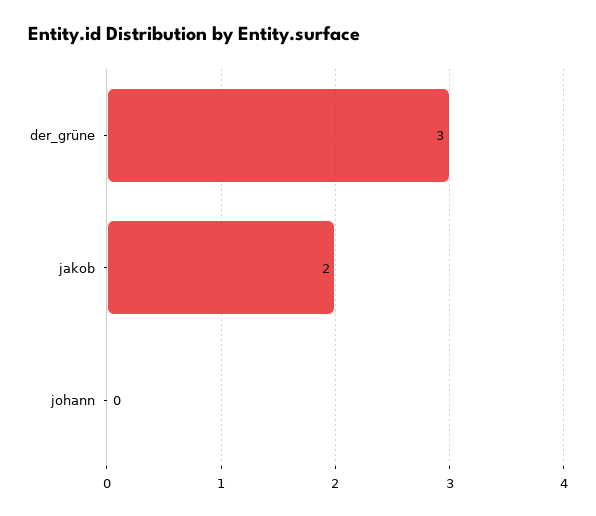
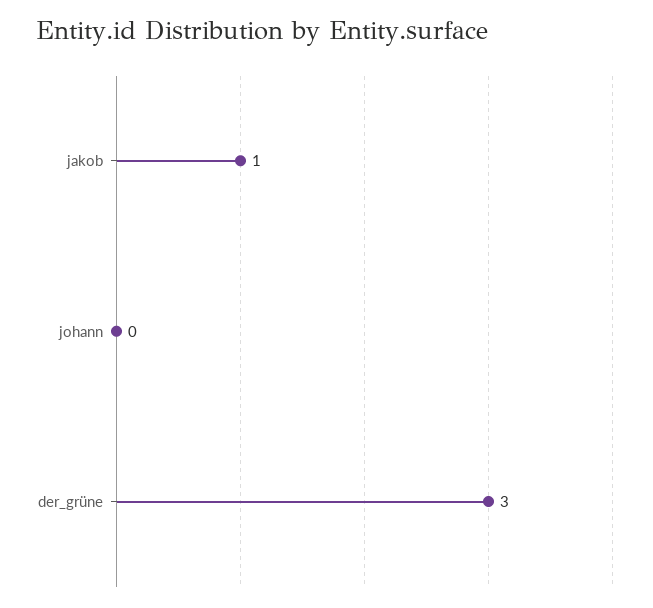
  {
    "der_grüne": 3,
-   "jakob": 2,
+   "jakob": 1,
    "johann": 0
  }

